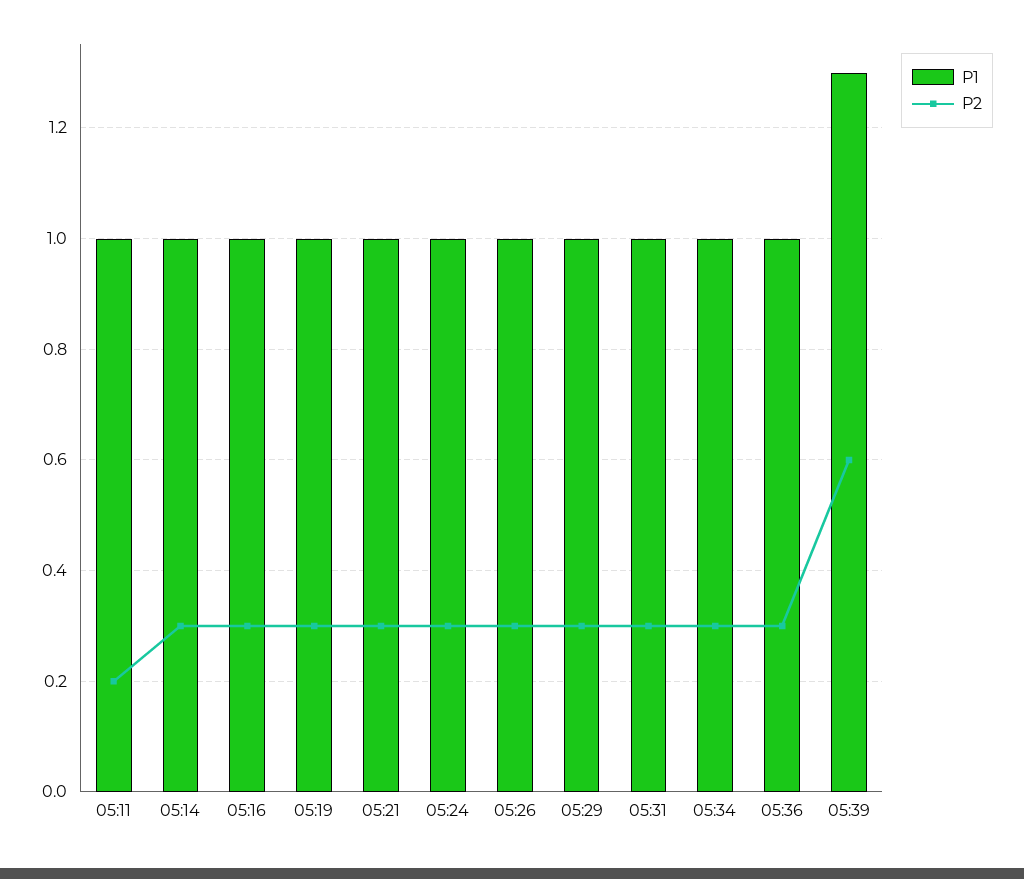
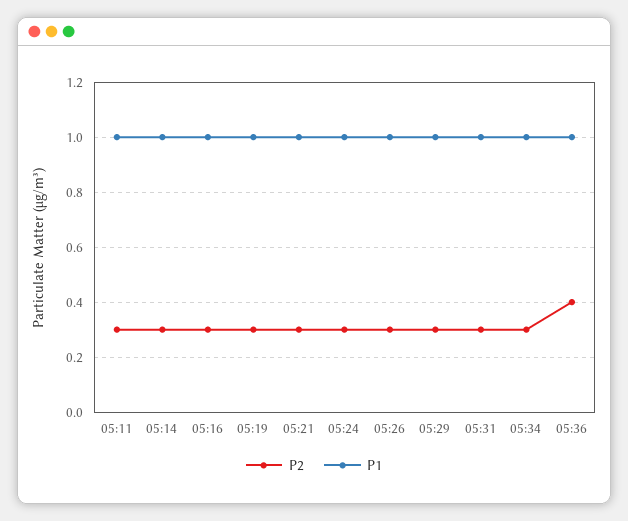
  {
    "P1": {
      "05:11": 1,
      "05:14": 1,
      "05:16": 1,
      "05:19": 1,
      "05:21": 1,
      "05:24": 1,
      "05:26": 1,
      "05:29": 1,
      "05:31": 1,
      "05:34": 1,
-     "05:36": 1,
+     "05:36": 1
-     "05:39": 1.3
    },
    "P2": {
-     "05:11": 0.2,
+     "05:11": 0.3,
      "05:14": 0.3,
      "05:16": 0.3,
      "05:19": 0.3,
      "05:21": 0.3,
      "05:24": 0.3,
      "05:26": 0.3,
      "05:29": 0.3,
      "05:31": 0.3,
      "05:34": 0.3,
-     "05:36": 0.3,
+     "05:36": 0.4
-     "05:39": 0.6
    }
  }

